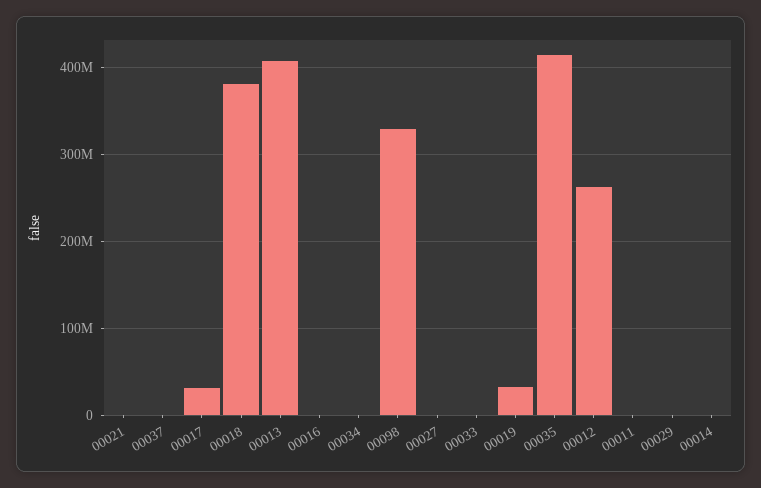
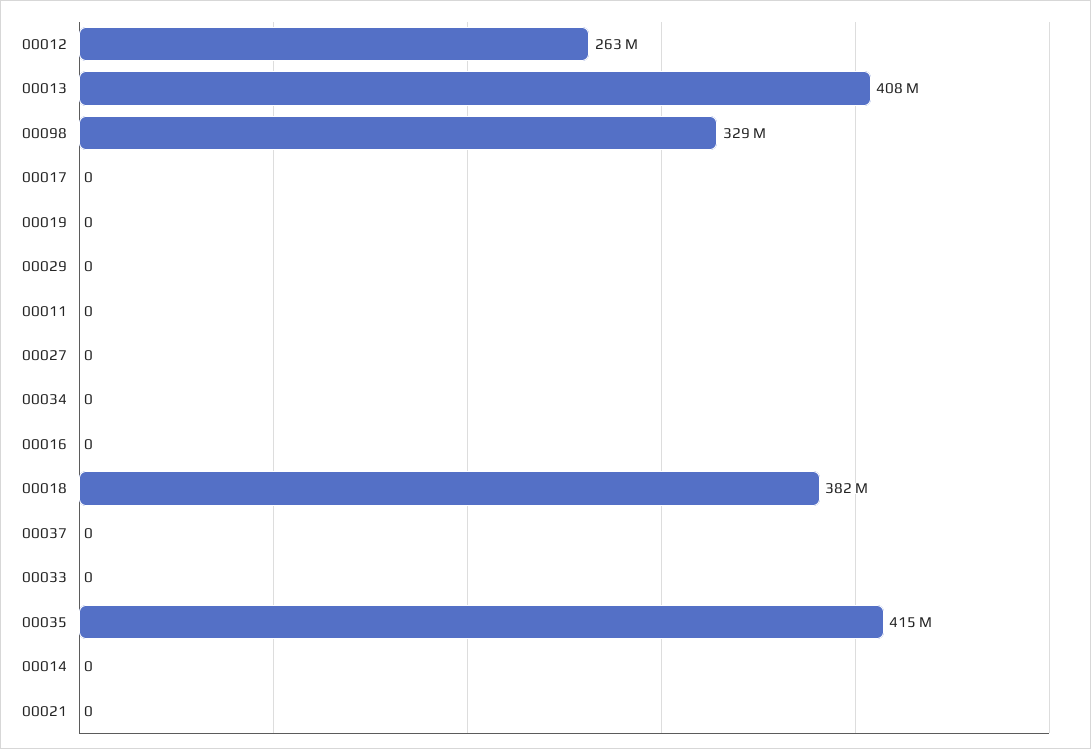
  {
    "00021": 0,
    "00037": 0,
-   "00017": 30000000,
+   "00017": 0,
    "00018": 382000000,
    "00013": 408000000,
    "00016": 0,
    "00034": 0,
    "00098": 329000000,
    "00027": 0,
    "00033": 0,
-   "00019": 30000000,
+   "00019": 0,
    "00035": 415000000,
    "00012": 263000000,
    "00011": 0,
    "00029": 0,
    "00014": 0
  }

